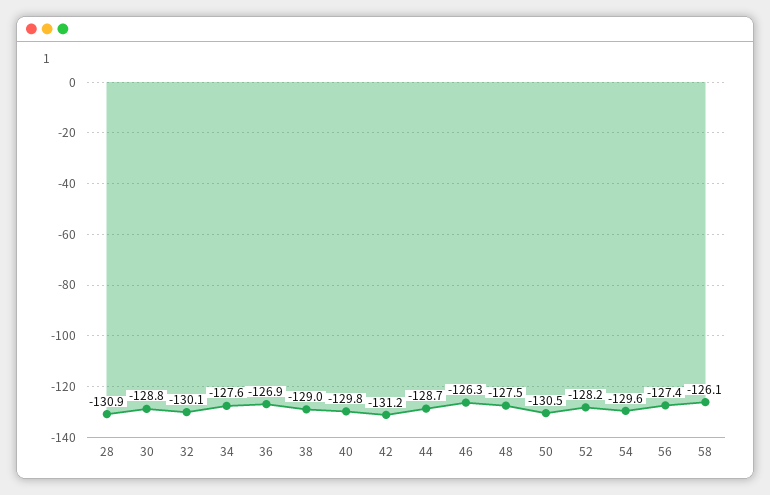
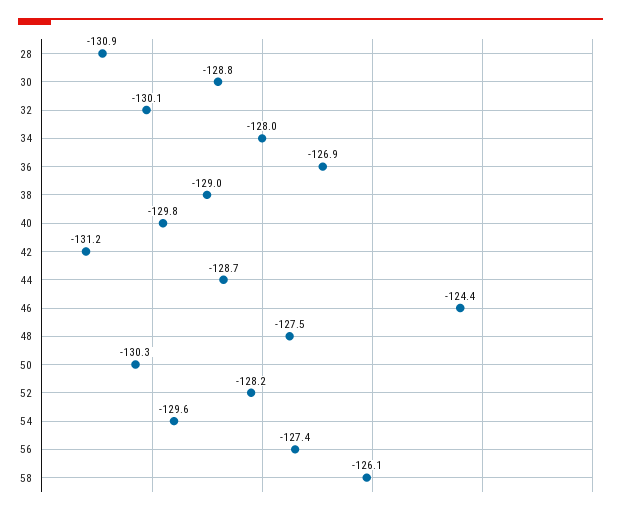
  {
    "28": -130.9,
    "30": -128.8,
    "32": -130.1,
-   "34": -127.6,
+   "34": -128,
    "36": -126.9,
    "38": -129,
    "40": -129.8,
    "42": -131.2,
    "44": -128.7,
-   "46": -126.3,
+   "46": -124.4,
    "48": -127.5,
-   "50": -130.5,
+   "50": -130.3,
    "52": -128.2,
    "54": -129.6,
    "56": -127.4,
    "58": -126.1
  }

